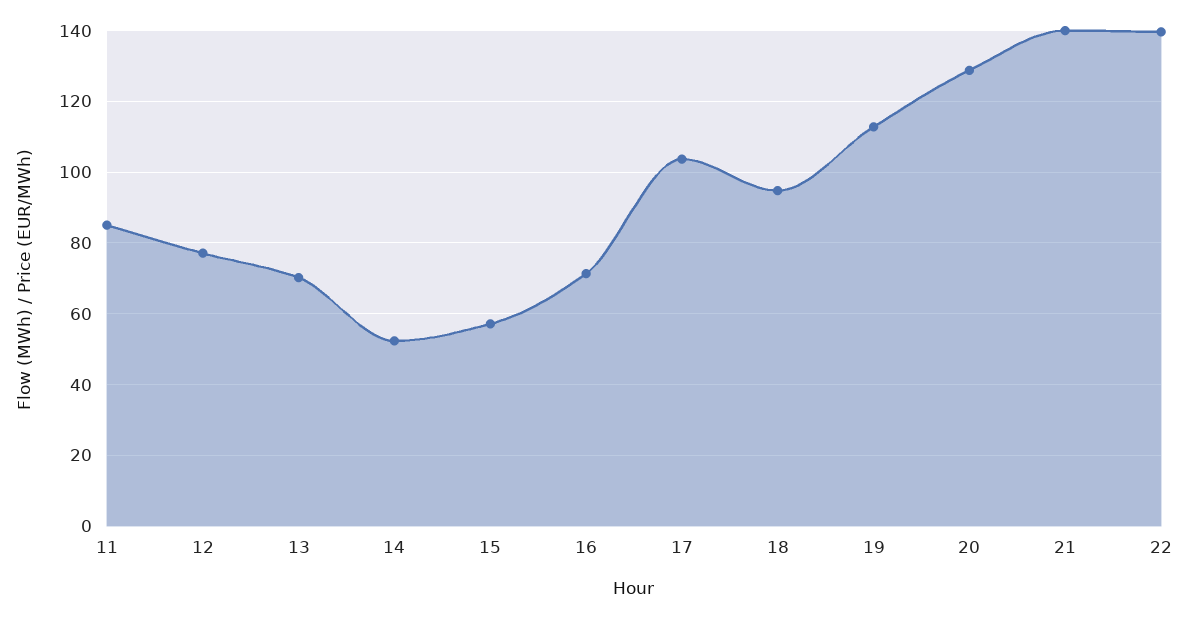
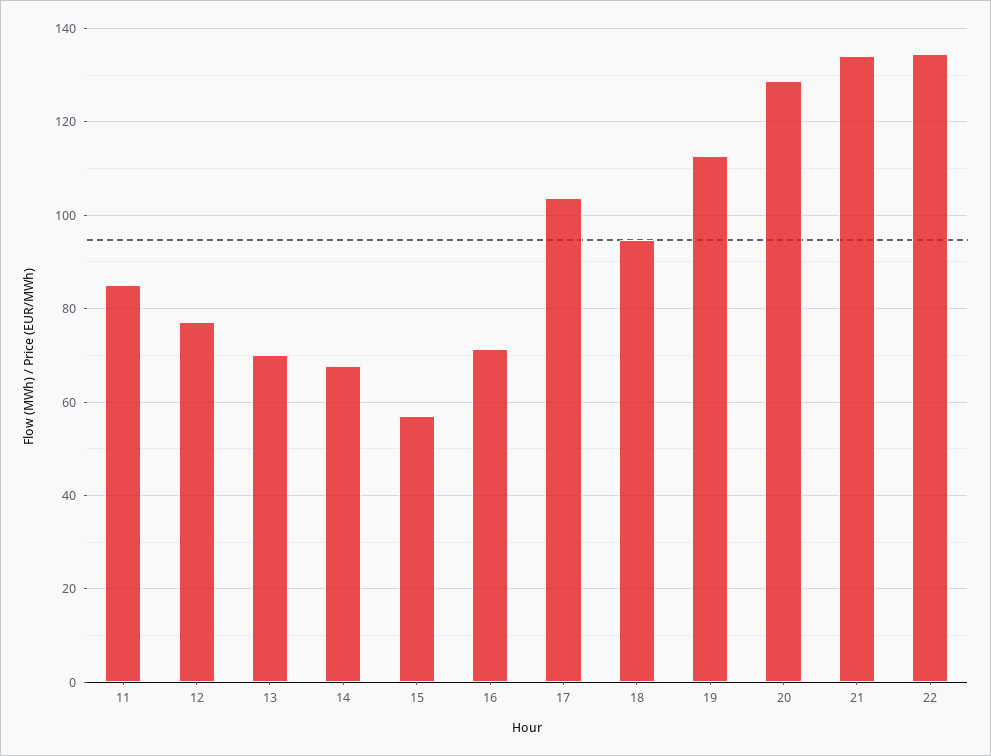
  {
    "11": 86,
    "12": 78,
    "13": 70,
-   "14": 52,
+   "14": 68,
    "15": 58,
    "16": 72,
    "17": 104,
    "18": 94,
    "19": 112,
    "20": 128,
-   "21": 140,
+   "21": 134,
-   "22": 140
+   "22": 134
  }

